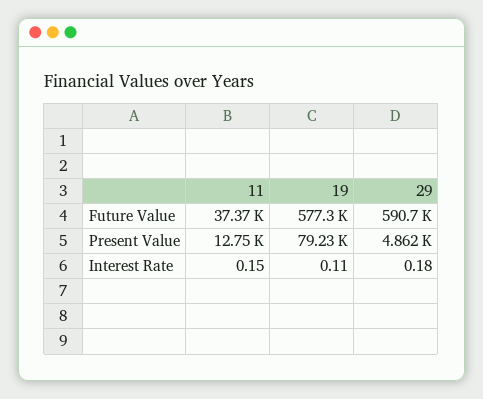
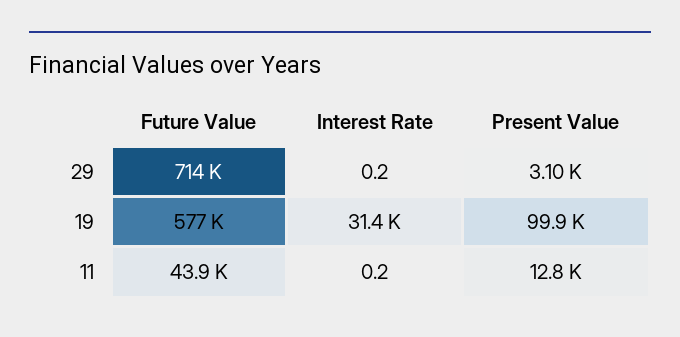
  {
    "11": {
-     "Future Value": 37370,
+     "Future Value": 43900,
      "Present Value": 12750,
      "Interest Rate": 0.15
    },
    "19": {
      "Future Value": 577300,
-     "Present Value": 79230,
+     "Present Value": 99900,
-     "Interest Rate": 0.11
+     "Interest Rate": 31400
    },
    "29": {
-     "Future Value": 590700,
+     "Future Value": 714000,
-     "Present Value": 4862,
+     "Present Value": 3100,
      "Interest Rate": 0.18
    }
  }

